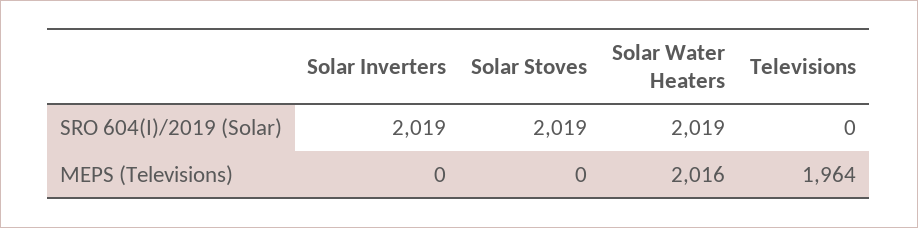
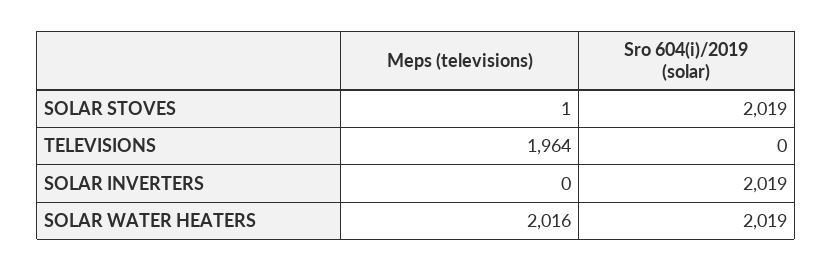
  {
    "Solar Inverters": {
      "SRO 604(I)/2019 (Solar)": 2019,
      "MEPS (Televisions)": 0
    },
    "Solar Stoves": {
      "SRO 604(I)/2019 (Solar)": 2019,
-     "MEPS (Televisions)": 0
+     "MEPS (Televisions)": 1
    },
    "Solar Water Heaters": {
      "SRO 604(I)/2019 (Solar)": 2019,
      "MEPS (Televisions)": 2016
    },
    "Televisions": {
      "SRO 604(I)/2019 (Solar)": 0,
      "MEPS (Televisions)": 1964
    }
  }

